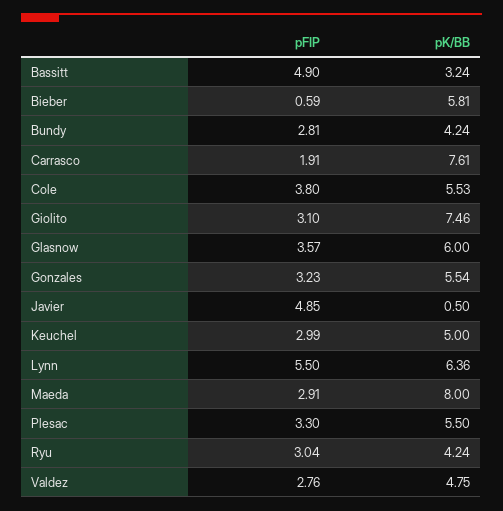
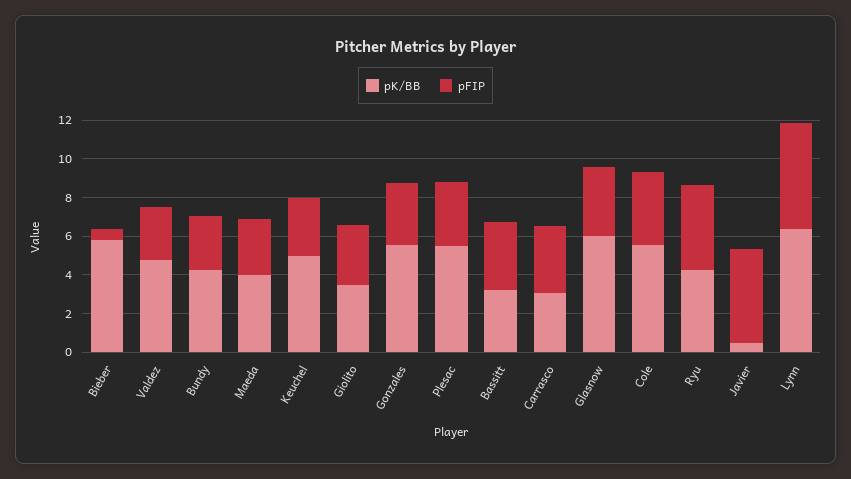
  {
    "pFIP": {
-     "Bassitt": 4.9,
+     "Bassitt": 3.5,
      "Bieber": 0.59,
      "Bundy": 2.81,
-     "Carrasco": 1.91,
+     "Carrasco": 3.5,
      "Cole": 3.8,
      "Giolito": 3.1,
      "Glasnow": 3.57,
      "Gonzales": 3.23,
      "Javier": 4.85,
      "Keuchel": 2.99,
      "Lynn": 5.5,
      "Maeda": 2.91,
      "Plesac": 3.3,
-     "Ryu": 3.04,
+     "Ryu": 4.5,
      "Valdez": 2.76
    },
    "pK/BB": {
      "Bassitt": 3.24,
      "Bieber": 5.81,
      "Bundy": 4.24,
-     "Carrasco": 7.61,
+     "Carrasco": 3,
      "Cole": 5.53,
-     "Giolito": 7.46,
+     "Giolito": 3.5,
      "Glasnow": 6,
      "Gonzales": 5.54,
      "Javier": 0.5,
      "Keuchel": 5,
      "Lynn": 6.36,
-     "Maeda": 8,
+     "Maeda": 4,
      "Plesac": 5.5,
      "Ryu": 4.24,
      "Valdez": 4.75
    }
  }

